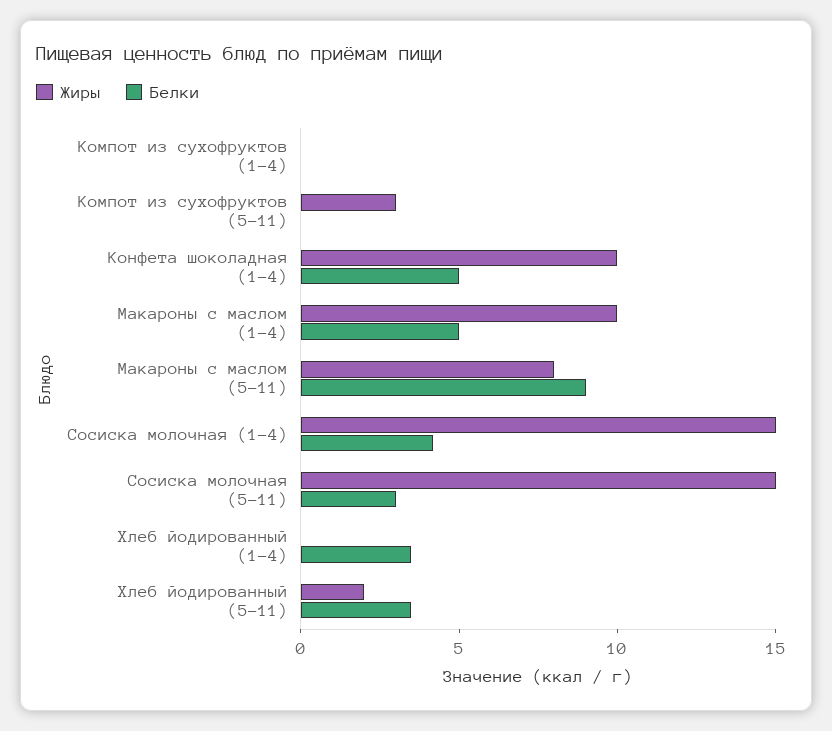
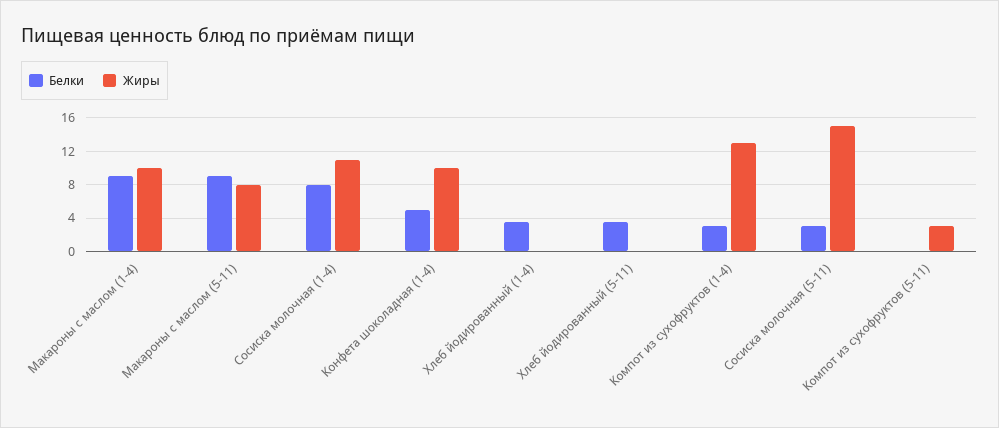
  {
    "Жиры": {
-     "Компот из сухофруктов (1-4)": 0,
+     "Компот из сухофруктов (1-4)": 13,
      "Компот из сухофруктов (5-11)": 3,
      "Конфета шоколадная (1-4)": 10,
      "Макароны с маслом (1-4)": 10,
      "Макароны с маслом (5-11)": 8,
-     "Сосиска молочная (1-4)": 15,
+     "Сосиска молочная (1-4)": 11,
      "Сосиска молочная (5-11)": 15,
      "Хлеб йодированный (1-4)": 0,
-     "Хлеб йодированный (5-11)": 2
+     "Хлеб йодированный (5-11)": 0
    },
    "Белки": {
-     "Компот из сухофруктов (1-4)": 0,
+     "Компот из сухофруктов (1-4)": 3,
      "Компот из сухофруктов (5-11)": 0,
      "Конфета шоколадная (1-4)": 5,
-     "Макароны с маслом (1-4)": 5,
+     "Макароны с маслом (1-4)": 9,
      "Макароны с маслом (5-11)": 9,
-     "Сосиска молочная (1-4)": 4,
+     "Сосиска молочная (1-4)": 8,
      "Сосиска молочная (5-11)": 3,
      "Хлеб йодированный (1-4)": 3,
      "Хлеб йодированный (5-11)": 3
    }
  }

